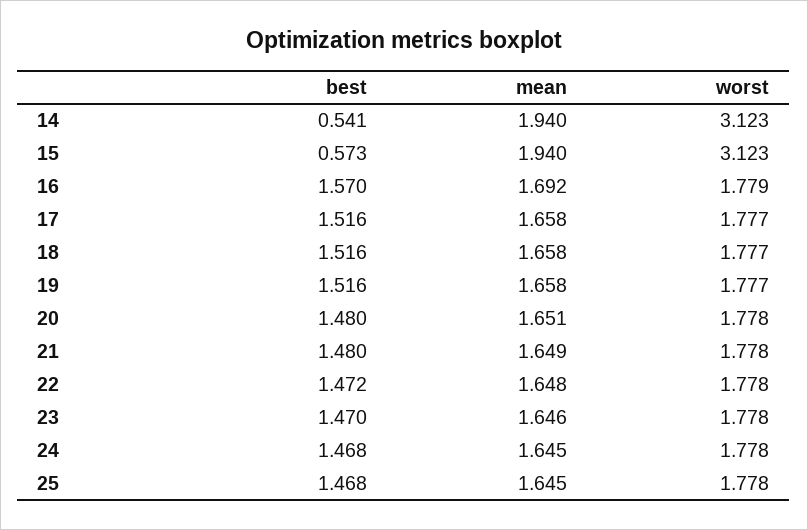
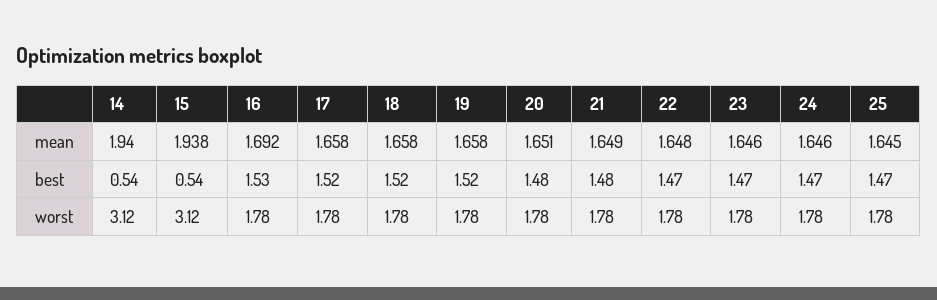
  {
    "best": {
      "14": 0.541,
-     "15": 0.573,
+     "15": 0.54,
-     "16": 1.57,
+     "16": 1.53,
      "17": 1.516,
      "18": 1.516,
      "19": 1.516,
      "20": 1.48,
      "21": 1.48,
      "22": 1.472,
      "23": 1.47,
      "24": 1.468,
      "25": 1.468
    },
    "mean": {
      "14": 1.94,
-     "15": 1.94,
+     "15": 1.938,
      "16": 1.692,
      "17": 1.658,
      "18": 1.658,
      "19": 1.658,
      "20": 1.651,
      "21": 1.649,
      "22": 1.648,
      "23": 1.646,
-     "24": 1.645,
+     "24": 1.646,
      "25": 1.645
    },
    "worst": {
      "14": 3.123,
      "15": 3.123,
      "16": 1.779,
      "17": 1.777,
      "18": 1.777,
      "19": 1.777,
      "20": 1.778,
      "21": 1.778,
      "22": 1.778,
      "23": 1.778,
      "24": 1.778,
      "25": 1.778
    }
  }

